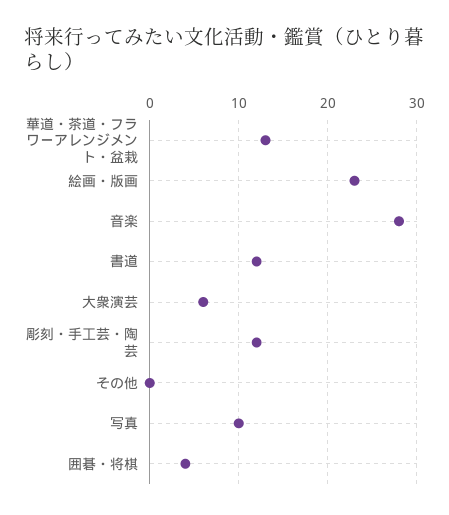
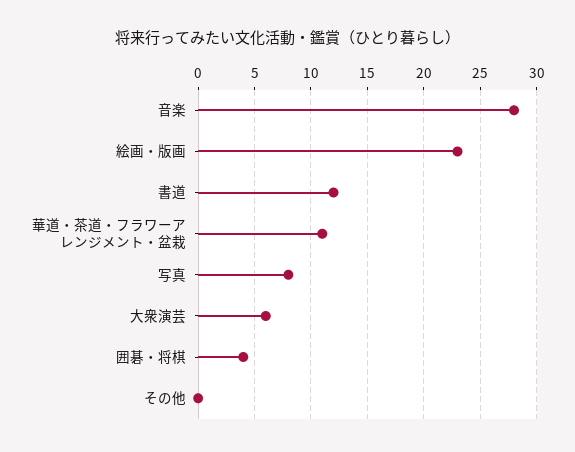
  {
-   "華道・茶道・フラワーアレンジメント・盆栽": 13,
+   "華道・茶道・フラワーアレンジメント・盆栽": 11,
    "絵画・版画": 23,
    "音楽": 28,
    "書道": 12,
    "大衆演芸": 6,
-   "彫刻・手工芸・陶芸": 12,
    "その他": 0,
-   "写真": 10,
+   "写真": 8,
    "囲碁・将棋": 4
  }

